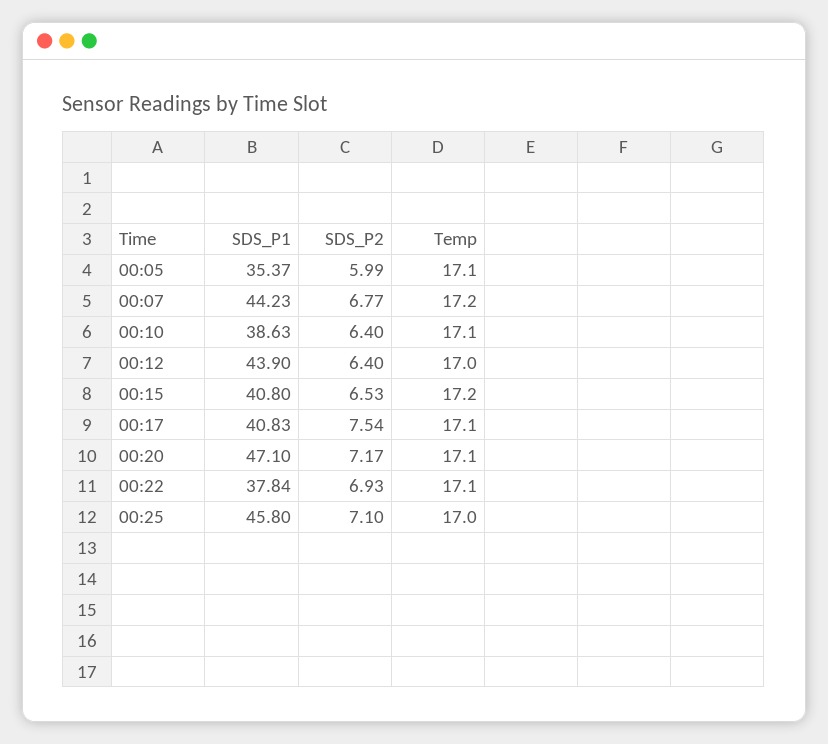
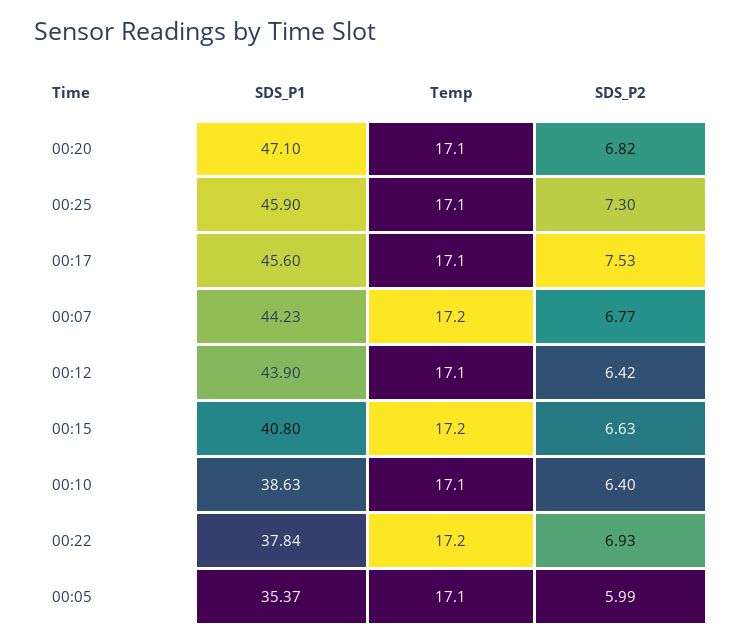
  {
    "SDS_P1": {
      "00:05": 35.37,
      "00:07": 44.23,
      "00:10": 38.63,
      "00:12": 43.9,
      "00:15": 40.8,
-     "00:17": 40.83,
+     "00:17": 45.6,
      "00:20": 47.1,
      "00:22": 37.84,
-     "00:25": 45.8
+     "00:25": 45.9
    },
    "SDS_P2": {
      "00:05": 5.99,
      "00:07": 6.77,
      "00:10": 6.4,
-     "00:12": 6.4,
+     "00:12": 6.42,
-     "00:15": 6.53,
+     "00:15": 6.63,
-     "00:17": 7.54,
+     "00:17": 7.53,
-     "00:20": 7.17,
+     "00:20": 6.82,
      "00:22": 6.93,
-     "00:25": 7.1
+     "00:25": 7.3
    },
    "Temp": {
      "00:05": 17.1,
      "00:07": 17.2,
      "00:10": 17.1,
-     "00:12": 17,
+     "00:12": 17.1,
      "00:15": 17.2,
      "00:17": 17.1,
      "00:20": 17.1,
-     "00:22": 17.1,
+     "00:22": 17.2,
-     "00:25": 17
+     "00:25": 17.1
    }
  }

